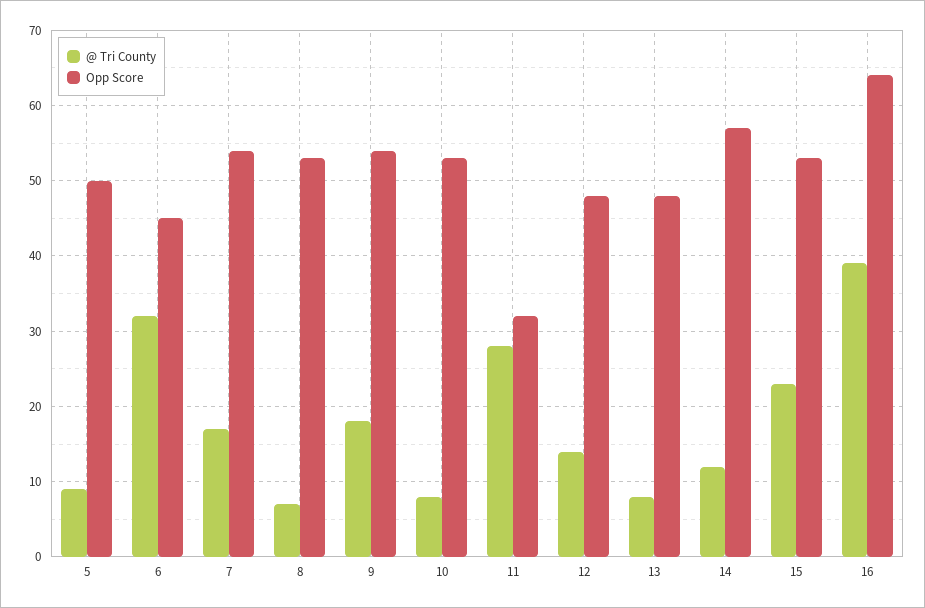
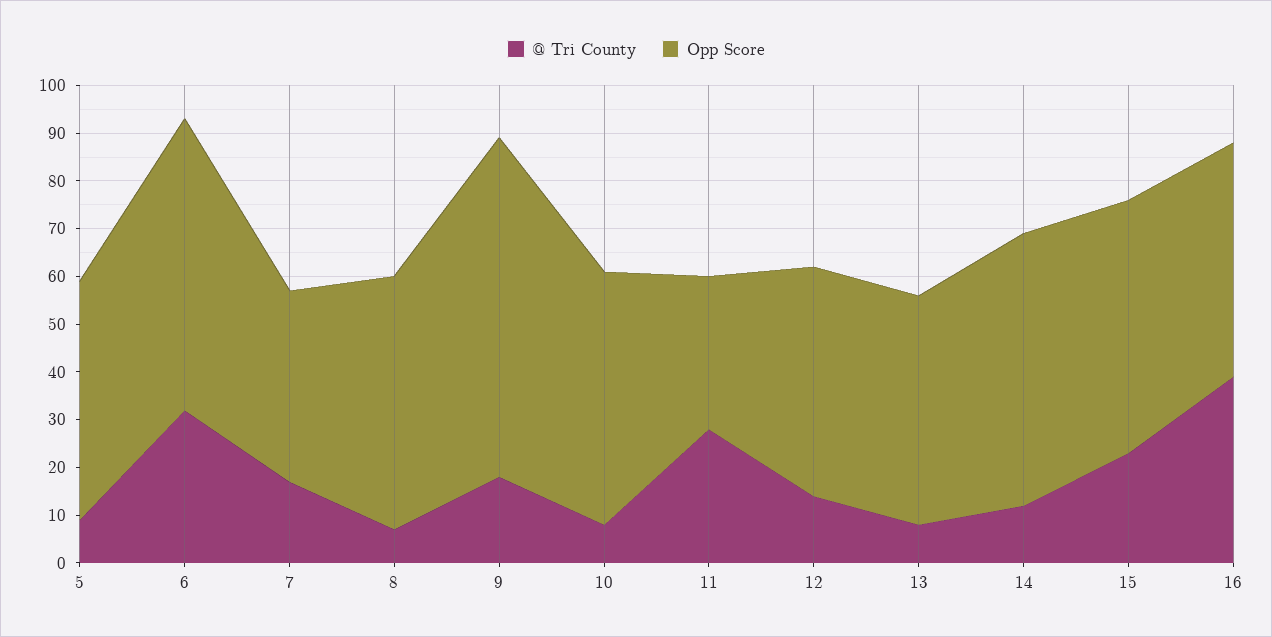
  {
    "@ Tri County": {
      "5": 9,
      "6": 32,
      "7": 17,
      "8": 7,
      "9": 18,
      "10": 8,
      "11": 28,
      "12": 14,
      "13": 8,
      "14": 12,
      "15": 23,
      "16": 39
    },
    "Opp Score": {
      "5": 50,
-     "6": 45,
+     "6": 60,
-     "7": 54,
+     "7": 40,
      "8": 53,
-     "9": 54,
+     "9": 70,
      "10": 53,
      "11": 32,
      "12": 48,
      "13": 48,
      "14": 57,
      "15": 53,
-     "16": 64
+     "16": 50
    }
  }

